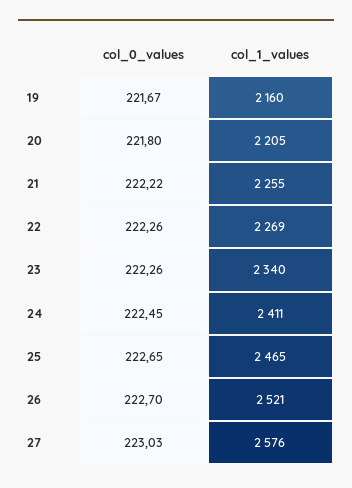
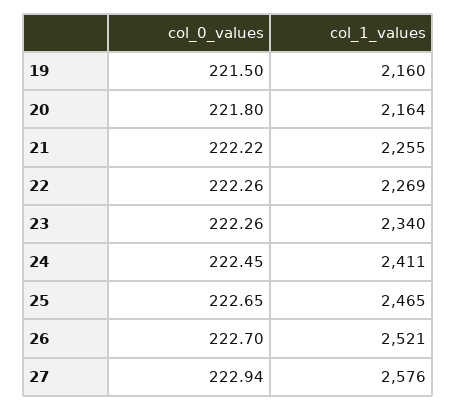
  {
    "col_0_values": {
-     "19": 221.67,
+     "19": 221.5,
      "20": 221.8,
      "21": 222.22,
      "22": 222.26,
      "23": 222.26,
      "24": 222.45,
      "25": 222.65,
      "26": 222.7,
-     "27": 223.03
+     "27": 222.94
    },
    "col_1_values": {
      "19": 2160,
-     "20": 2205,
+     "20": 2164,
      "21": 2255,
      "22": 2269,
      "23": 2340,
      "24": 2411,
      "25": 2465,
      "26": 2521,
      "27": 2576
    }
  }

